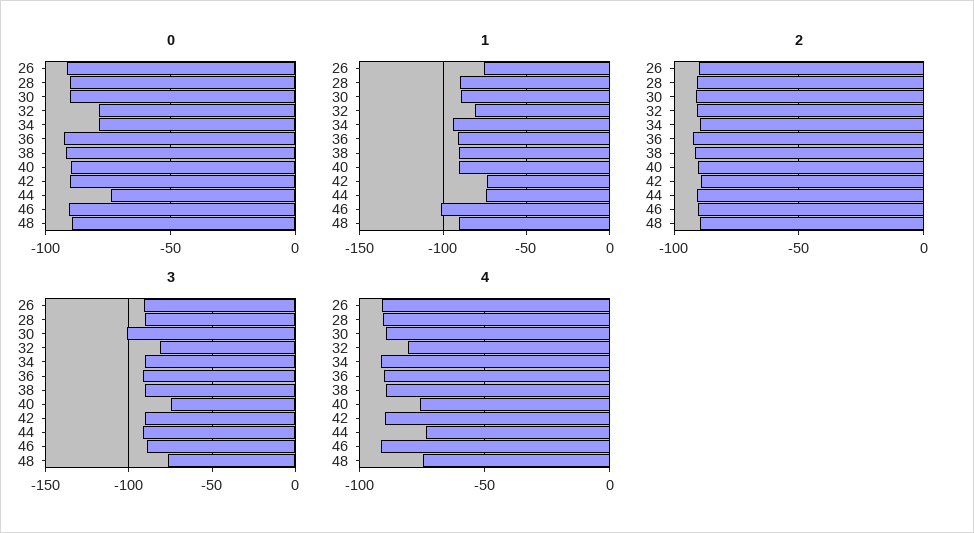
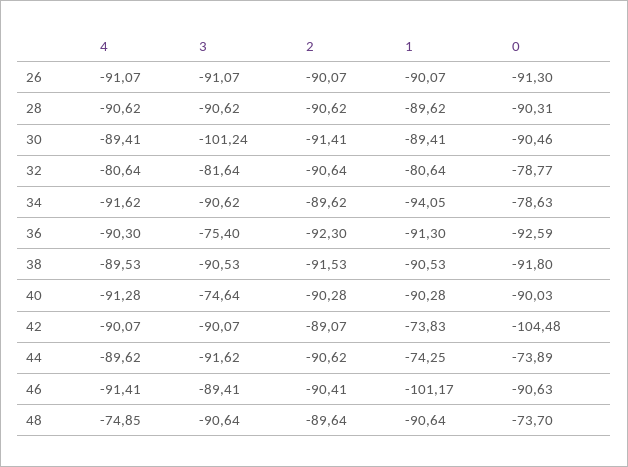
  {
    "0": {
      "26": -91.3,
      "28": -90.31,
      "30": -90.46,
      "32": -78.77,
      "34": -78.63,
      "36": -92.59,
      "38": -91.8,
      "40": -90.03,
-     "42": -90,
+     "42": -104.48,
      "44": -73.89,
      "46": -90.63,
-     "48": -90
+     "48": -73.7
    },
    "1": {
-     "26": -75,
+     "26": -90.07,
      "28": -89.62,
      "30": -89.41,
      "32": -80.64,
      "34": -94.05,
      "36": -91.3,
      "38": -90.53,
      "40": -90.28,
      "42": -73.83,
      "44": -74.25,
      "46": -101.17,
      "48": -90.64
    },
    "2": {
      "26": -90.07,
      "28": -90.62,
      "30": -91.41,
      "32": -90.64,
      "34": -89.62,
      "36": -92.3,
      "38": -91.53,
      "40": -90.28,
      "42": -89.07,
      "44": -90.62,
      "46": -90.41,
      "48": -89.64
    },
    "3": {
      "26": -91.07,
      "28": -90.62,
      "30": -101.24,
      "32": -81.64,
      "34": -90.62,
-     "36": -90,
+     "36": -75.4,
      "38": -90.53,
      "40": -74.64,
      "42": -90.07,
      "44": -91.62,
      "46": -89.41,
-     "48": -75
+     "48": -90.64
    },
    "4": {
      "26": -91.07,
      "28": -90.62,
      "30": -89.41,
      "32": -80.64,
      "34": -91.62,
      "36": -90.3,
      "38": -89.53,
-     "40": -75,
+     "40": -91.28,
      "42": -90.07,
-     "44": -75,
+     "44": -89.62,
      "46": -91.41,
      "48": -74.85
    }
  }

